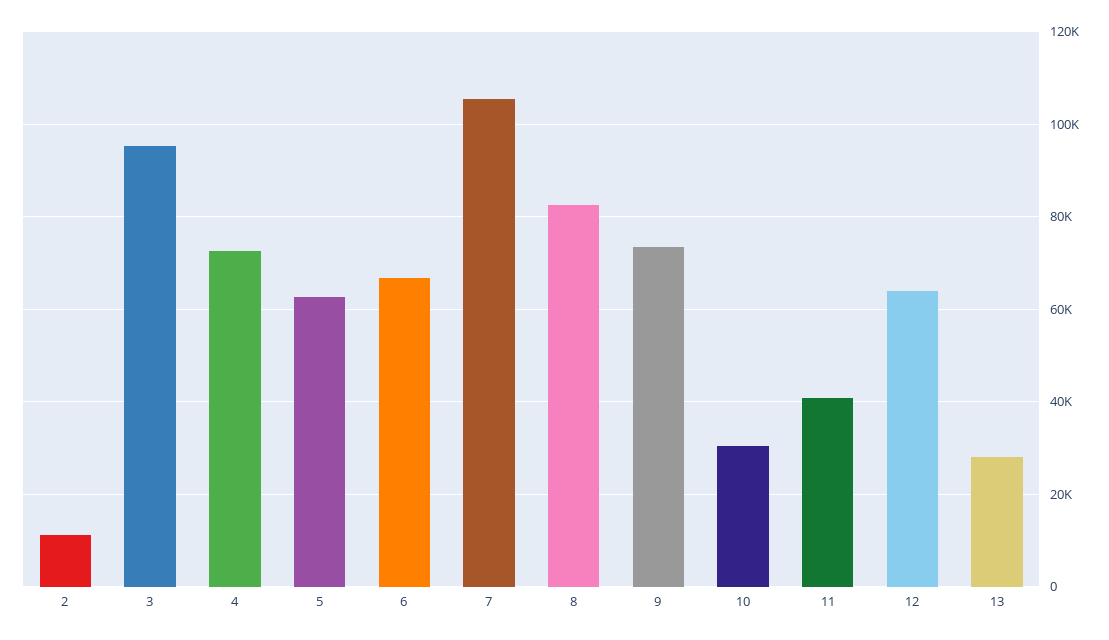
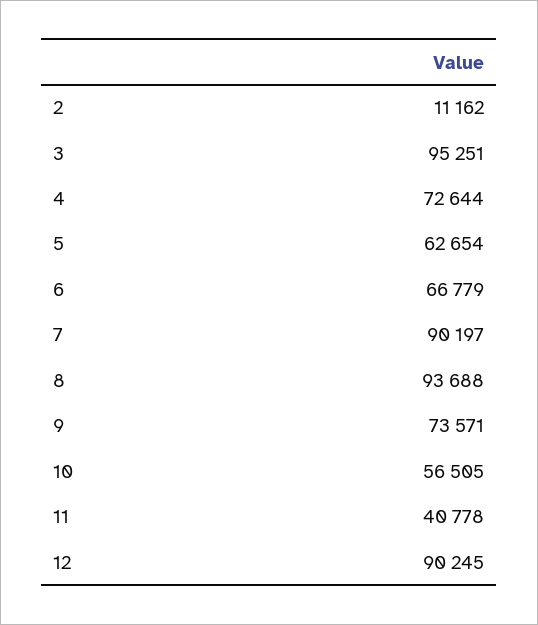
  {
    "2": 11162,
    "3": 95251,
    "4": 72644,
    "5": 62654,
    "6": 66779,
-   "7": 106000,
+   "7": 90197,
-   "8": 82000,
+   "8": 93688,
    "9": 73571,
-   "10": 30000,
+   "10": 56505,
    "11": 40778,
-   "12": 64000,
+   "12": 90245
-   "13": 28000
  }

